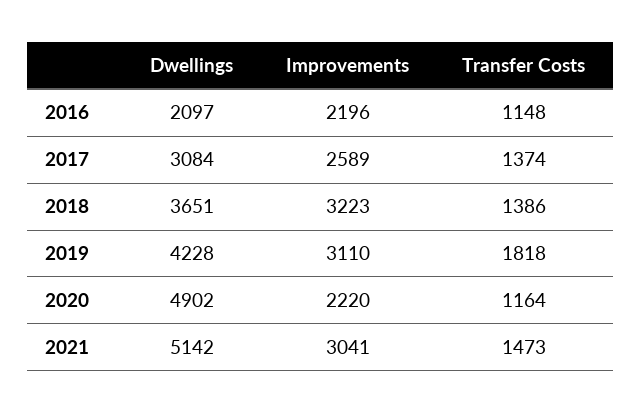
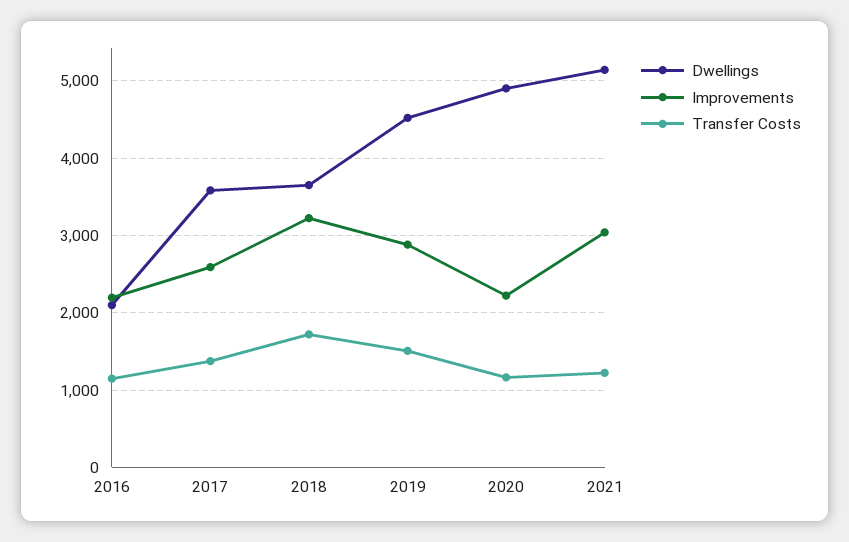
  {
    "Dwellings": {
      "2016": 2097,
-     "2017": 3084,
+     "2017": 3600,
      "2018": 3651,
-     "2019": 4228,
+     "2019": 4500,
      "2020": 4902,
      "2021": 5142
    },
    "Improvements": {
      "2016": 2196,
      "2017": 2589,
      "2018": 3223,
-     "2019": 3110,
+     "2019": 2900,
      "2020": 2220,
      "2021": 3041
    },
    "Transfer Costs": {
      "2016": 1148,
      "2017": 1374,
-     "2018": 1386,
+     "2018": 1700,
-     "2019": 1818,
+     "2019": 1500,
      "2020": 1164,
-     "2021": 1473
+     "2021": 1200
    }
  }

